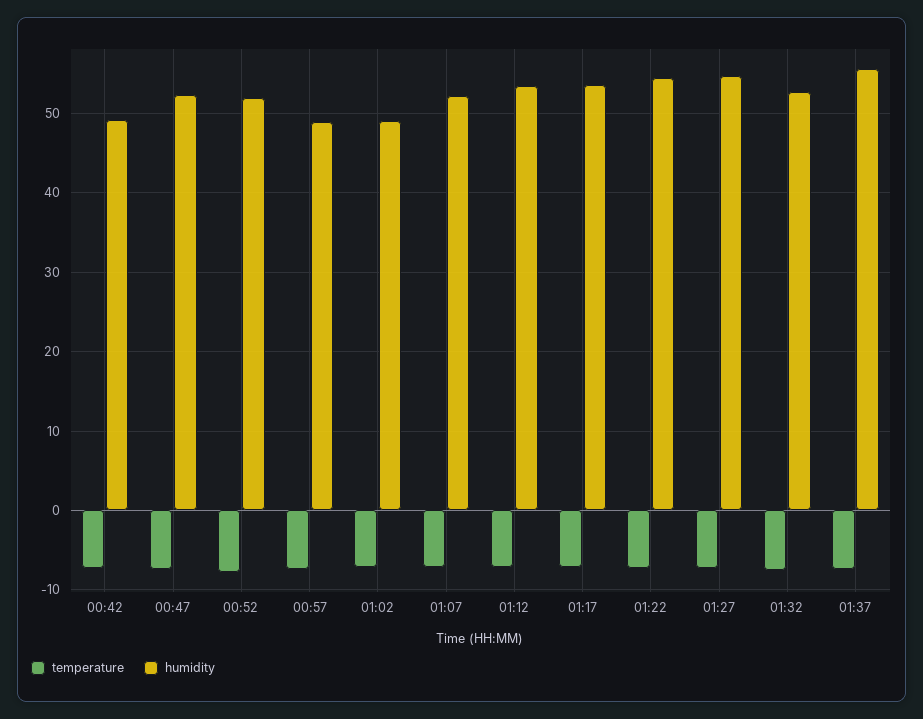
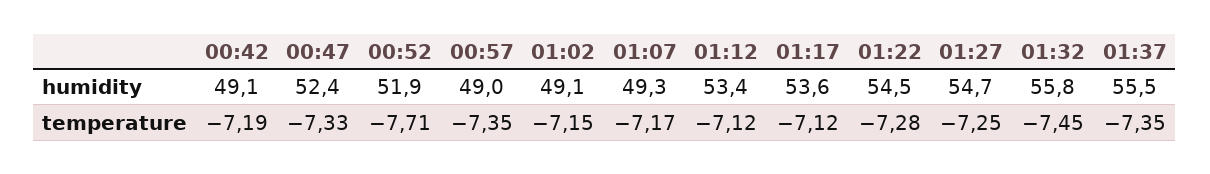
  {
    "temperature": {
      "00:42": -7.19,
      "00:47": -7.33,
      "00:52": -7.71,
      "00:57": -7.35,
      "01:02": -7.15,
      "01:07": -7.17,
      "01:12": -7.12,
      "01:17": -7.12,
      "01:22": -7.28,
      "01:27": -7.25,
      "01:32": -7.45,
      "01:37": -7.35
    },
    "humidity": {
      "00:42": 49.1,
      "00:47": 52.4,
      "00:52": 51.9,
      "00:57": 49,
      "01:02": 49.1,
-     "01:07": 52,
+     "01:07": 49.3,
      "01:12": 53.4,
      "01:17": 53.6,
      "01:22": 54.5,
      "01:27": 54.7,
-     "01:32": 53,
+     "01:32": 55.8,
      "01:37": 55.5
    }
  }

